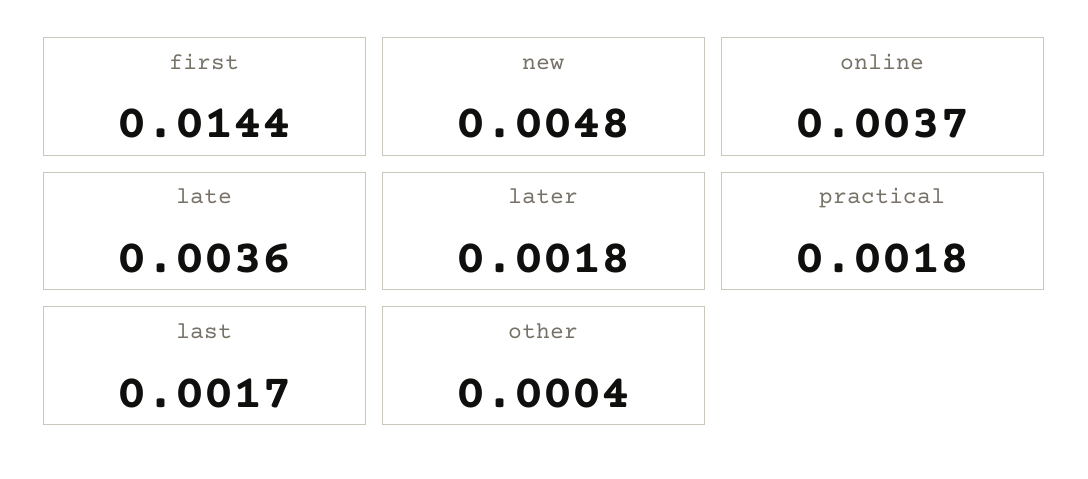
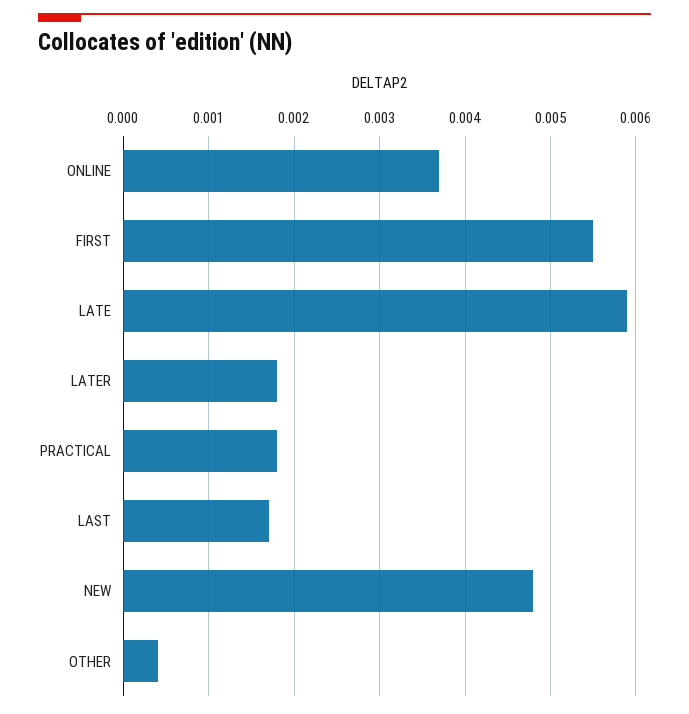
  {
-   "first": 0.0144,
+   "first": 0.0055,
    "new": 0.0048,
    "online": 0.0037,
-   "late": 0.0036,
+   "late": 0.0059,
    "later": 0.0018,
    "practical": 0.0018,
    "last": 0.0017,
    "other": 0.0004
  }

